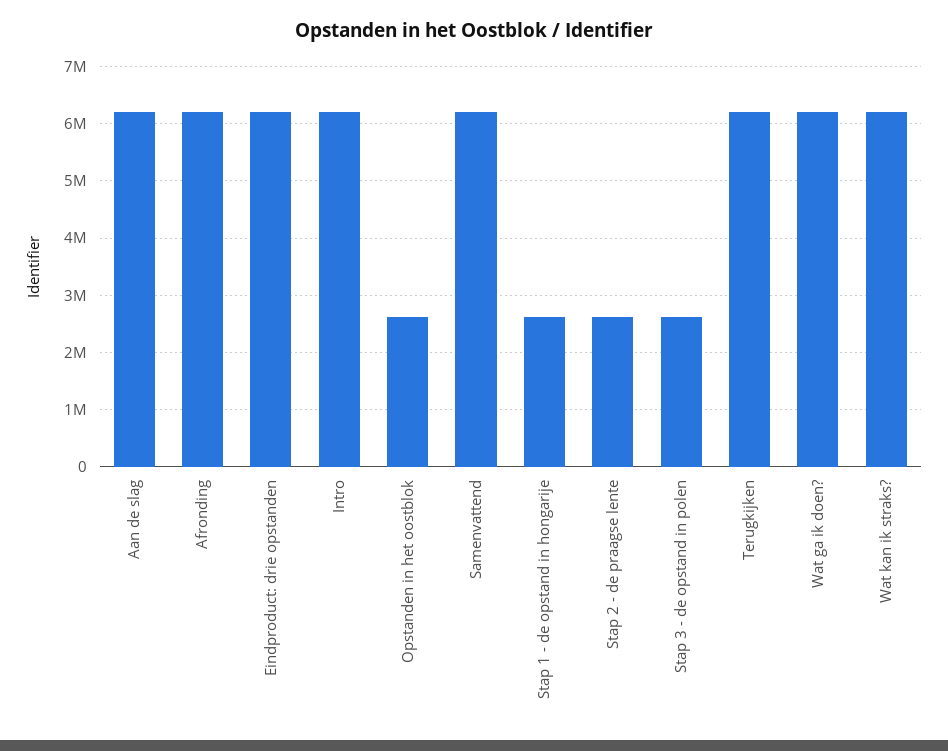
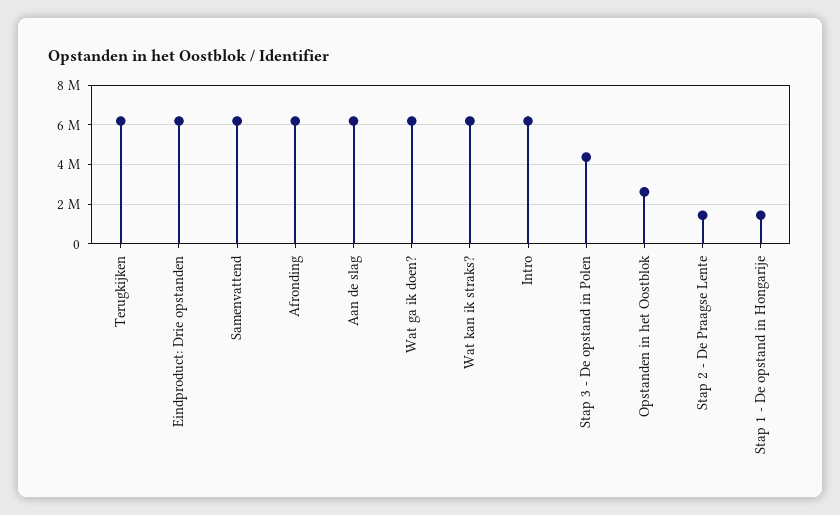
  {
    "Aan de slag": 6200000,
    "Afronding": 6200000,
    "Eindproduct: drie opstanden": 6200000,
    "Intro": 6200000,
    "Opstanden in het oostblok": 2600000,
    "Samenvattend": 6200000,
-   "Stap 1 - de opstand in hongarije": 2600000,
+   "Stap 1 - de opstand in hongarije": 1500000,
-   "Stap 2 - de praagse lente": 2600000,
+   "Stap 2 - de praagse lente": 1500000,
-   "Stap 3 - de opstand in polen": 2600000,
+   "Stap 3 - de opstand in polen": 4500000,
    "Terugkijken": 6200000,
    "Wat ga ik doen?": 6200000,
    "Wat kan ik straks?": 6200000
  }

